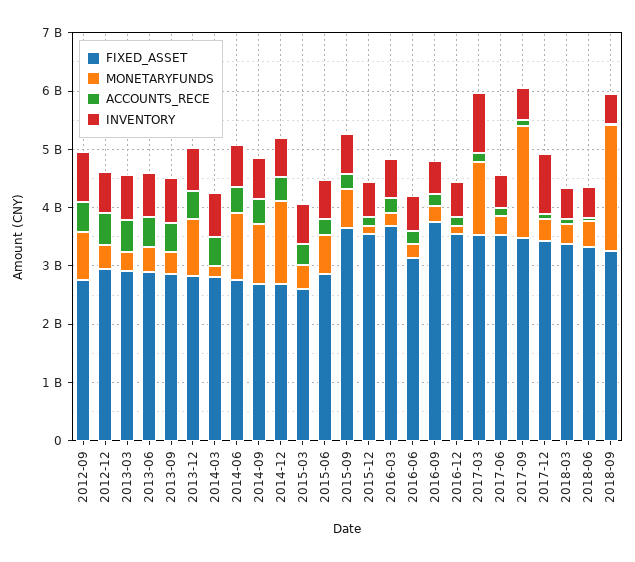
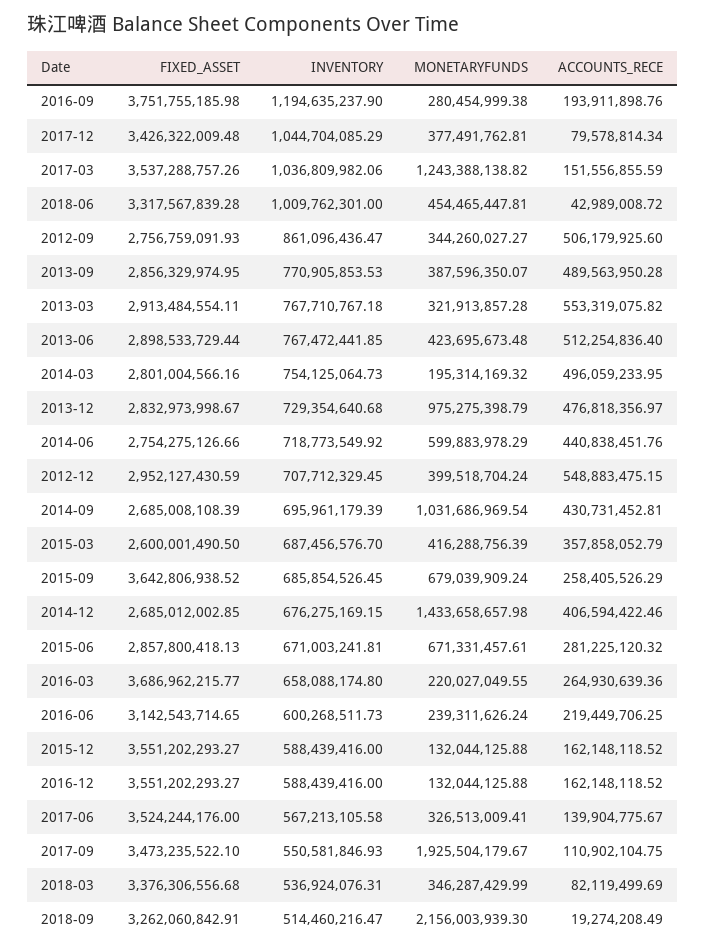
  {
    "FIXED_ASSET": {
      "2012-09": 2756759091.93,
      "2012-12": 2952127430.59,
      "2013-03": 2913484554.11,
      "2013-06": 2898533729.44,
      "2013-09": 2856329974.95,
      "2013-12": 2832973998.67,
      "2014-03": 2801004566.16,
      "2014-06": 2754275126.66,
      "2014-09": 2685008108.39,
      "2014-12": 2685012002.85,
      "2015-03": 2600001490.5,
      "2015-06": 2857800418.13,
      "2015-09": 3642806938.52,
      "2015-12": 3551202293.27,
      "2016-03": 3686962215.77,
      "2016-06": 3142543714.65,
      "2016-09": 3751755185.98,
      "2016-12": 3551202293.27,
      "2017-03": 3537288757.26,
      "2017-06": 3524244176,
      "2017-09": 3473235522.1,
      "2017-12": 3426322009.48,
      "2018-03": 3376306556.68,
      "2018-06": 3317567839.28,
      "2018-09": 3262060842.91
    },
    "MONETARYFUNDS": {
-     "2012-09": 800000000,
+     "2012-09": 344260027.27,
      "2012-12": 399518704.24,
      "2013-03": 321913857.28,
      "2013-06": 423695673.48,
      "2013-09": 387596350.07,
      "2013-12": 975275398.79,
      "2014-03": 195314169.32,
-     "2014-06": 1200000000,
+     "2014-06": 599883978.29,
      "2014-09": 1031686969.54,
      "2014-12": 1433658657.98,
      "2015-03": 416288756.39,
      "2015-06": 671331457.61,
      "2015-09": 679039909.24,
      "2015-12": 132044125.88,
      "2016-03": 220027049.55,
      "2016-06": 239311626.24,
      "2016-09": 280454999.38,
      "2016-12": 132044125.88,
      "2017-03": 1243388138.82,
      "2017-06": 326513009.41,
      "2017-09": 1925504179.67,
      "2017-12": 377491762.81,
      "2018-03": 346287429.99,
      "2018-06": 454465447.81,
      "2018-09": 2156003939.3
    },
    "ACCOUNTS_RECE": {
      "2012-09": 506179925.6,
      "2012-12": 548883475.15,
      "2013-03": 553319075.82,
      "2013-06": 512254836.4,
      "2013-09": 489563950.28,
      "2013-12": 476818356.97,
      "2014-03": 496059233.95,
      "2014-06": 440838451.76,
      "2014-09": 430731452.81,
      "2014-12": 406594422.46,
      "2015-03": 357858052.79,
      "2015-06": 281225120.32,
      "2015-09": 258405526.29,
      "2015-12": 162148118.52,
      "2016-03": 264930639.36,
      "2016-06": 219449706.25,
      "2016-09": 193911898.76,
      "2016-12": 162148118.52,
      "2017-03": 151556855.59,
      "2017-06": 139904775.67,
      "2017-09": 110902104.75,
      "2017-12": 79578814.34,
      "2018-03": 82119499.69,
      "2018-06": 42989008.72,
      "2018-09": 19274208.49
    },
    "INVENTORY": {
      "2012-09": 861096436.47,
      "2012-12": 707712329.45,
      "2013-03": 767710767.18,
      "2013-06": 767472441.85,
      "2013-09": 770905853.53,
      "2013-12": 729354640.68,
      "2014-03": 754125064.73,
      "2014-06": 718773549.92,
      "2014-09": 695961179.39,
      "2014-12": 676275169.15,
      "2015-03": 687456576.7,
      "2015-06": 671003241.81,
      "2015-09": 685854526.45,
      "2015-12": 588439416,
      "2016-03": 658088174.8,
      "2016-06": 600268511.73,
-     "2016-09": 600000000,
+     "2016-09": 1194635237.9,
      "2016-12": 588439416,
      "2017-03": 1036809982.06,
      "2017-06": 567213105.58,
      "2017-09": 550581846.93,
      "2017-12": 1044704085.29,
      "2018-03": 536924076.31,
-     "2018-06": 600000000,
+     "2018-06": 1009762301,
      "2018-09": 514460216.47
    }
  }

